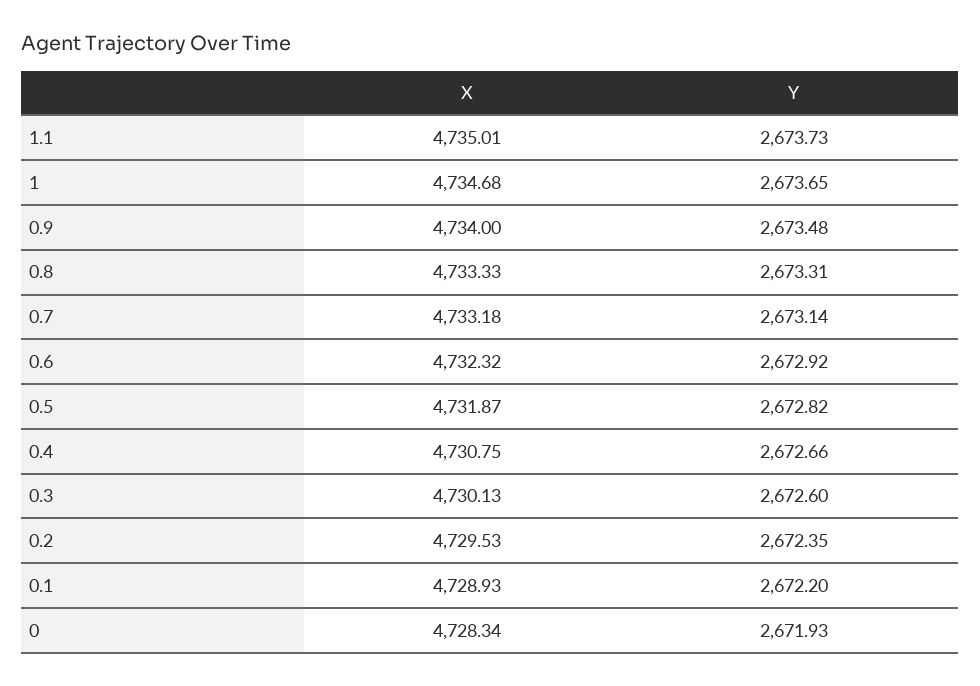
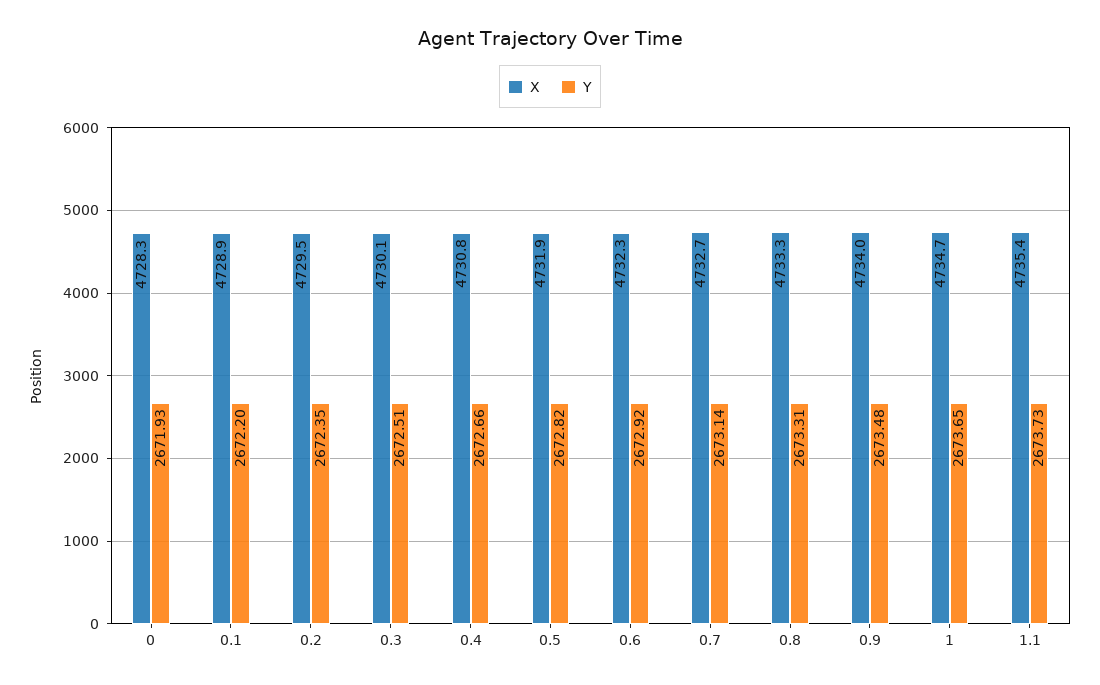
  {
    "X": {
-     "1.1": 4735.01,
+     "1.1": 4735.4,
      "1": 4734.68,
      "0.9": 4734,
      "0.8": 4733.33,
-     "0.7": 4733.18,
+     "0.7": 4732.7,
      "0.6": 4732.32,
      "0.5": 4731.87,
      "0.4": 4730.75,
      "0.3": 4730.13,
      "0.2": 4729.53,
      "0.1": 4728.93,
      "0": 4728.34
    },
    "Y": {
      "1.1": 2673.73,
      "1": 2673.65,
      "0.9": 2673.48,
      "0.8": 2673.31,
      "0.7": 2673.14,
      "0.6": 2672.92,
      "0.5": 2672.82,
      "0.4": 2672.66,
-     "0.3": 2672.6,
+     "0.3": 2672.51,
      "0.2": 2672.35,
      "0.1": 2672.2,
      "0": 2671.93
    }
  }

